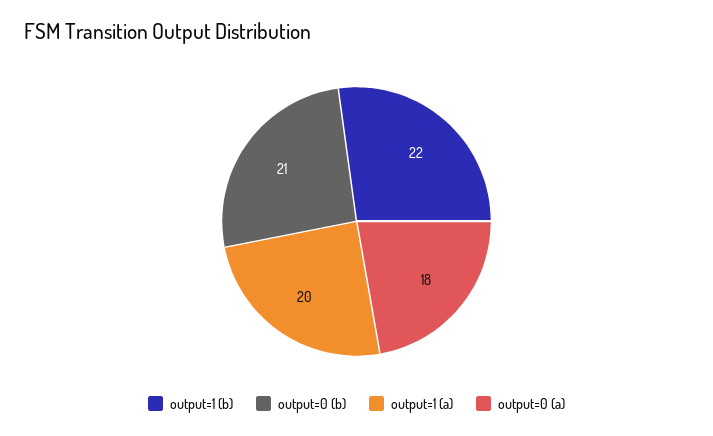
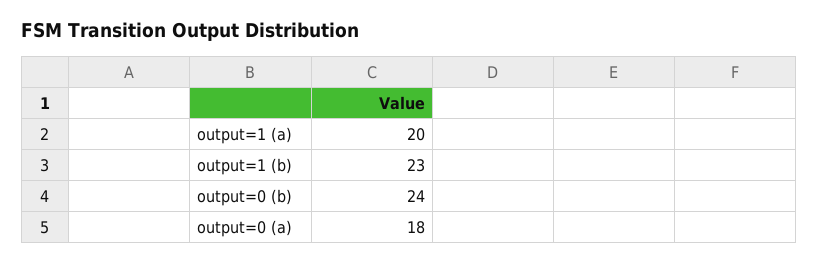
  {
-   "output=1 (b)": 22,
+   "output=1 (b)": 23,
-   "output=0 (b)": 21,
+   "output=0 (b)": 24,
    "output=1 (a)": 20,
    "output=0 (a)": 18
  }

